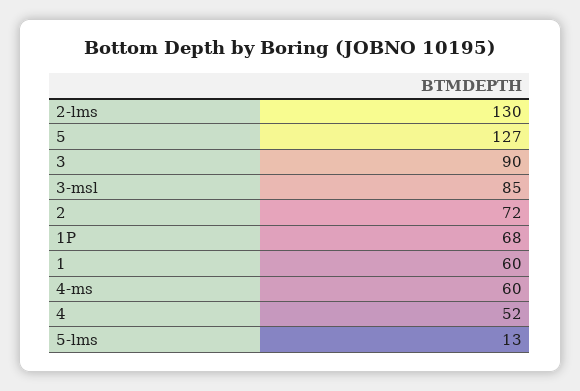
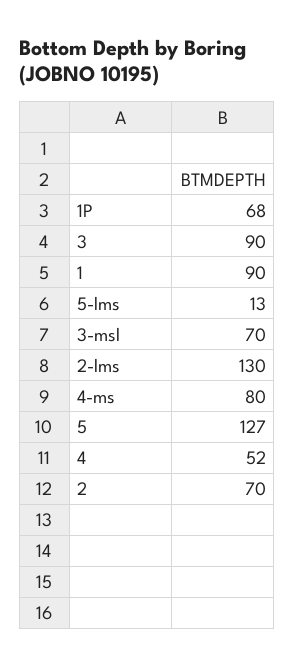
  {
    "2-lms": 130,
    "5": 127,
    "3": 90,
-   "3-msl": 85,
+   "3-msl": 70,
-   "2": 72,
+   "2": 70,
    "1P": 68,
-   "1": 60,
+   "1": 90,
-   "4-ms": 60,
+   "4-ms": 80,
    "4": 52,
    "5-lms": 13
  }

